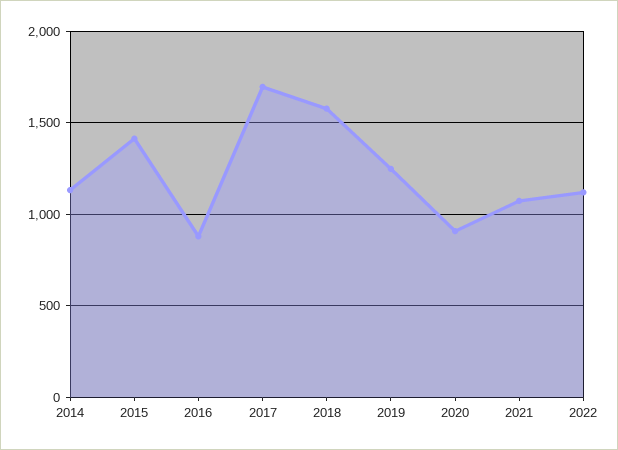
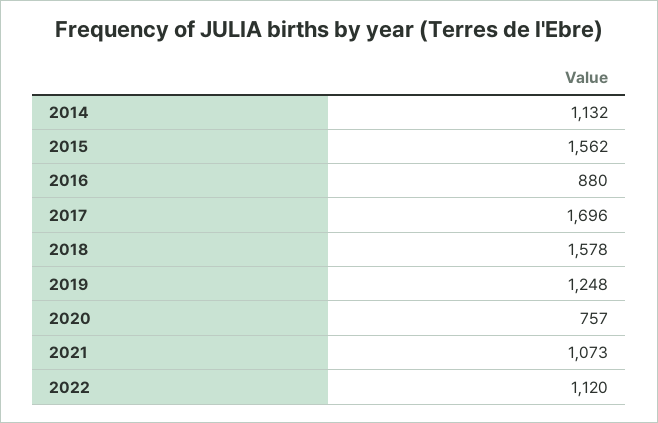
  {
    "2014": 1132,
-   "2015": 1400,
+   "2015": 1562,
    "2016": 880,
    "2017": 1696,
    "2018": 1578,
    "2019": 1248,
-   "2020": 900,
+   "2020": 757,
    "2021": 1073,
    "2022": 1120
  }

